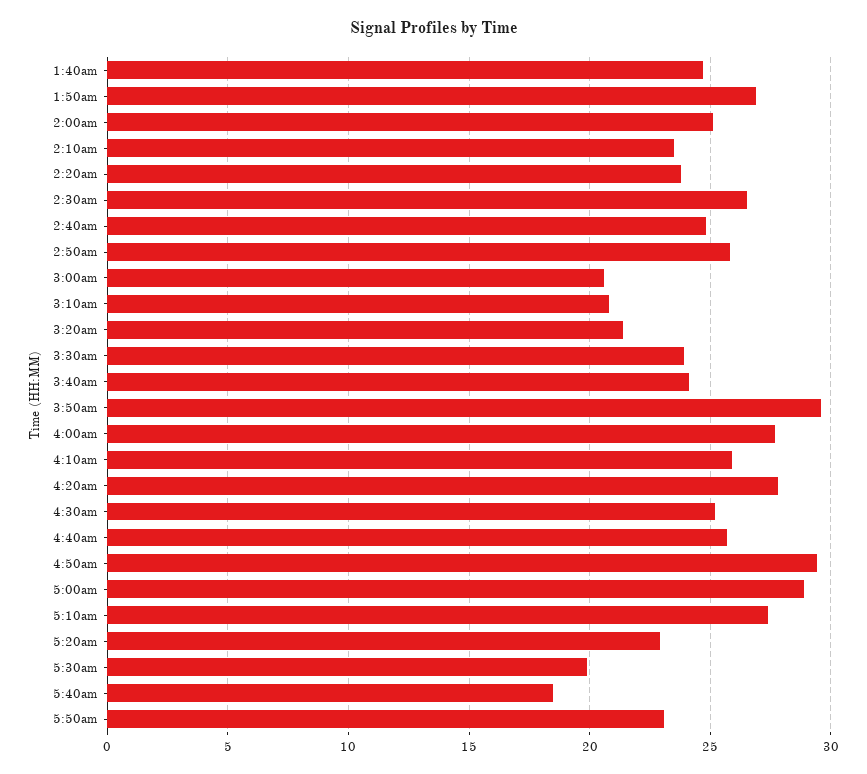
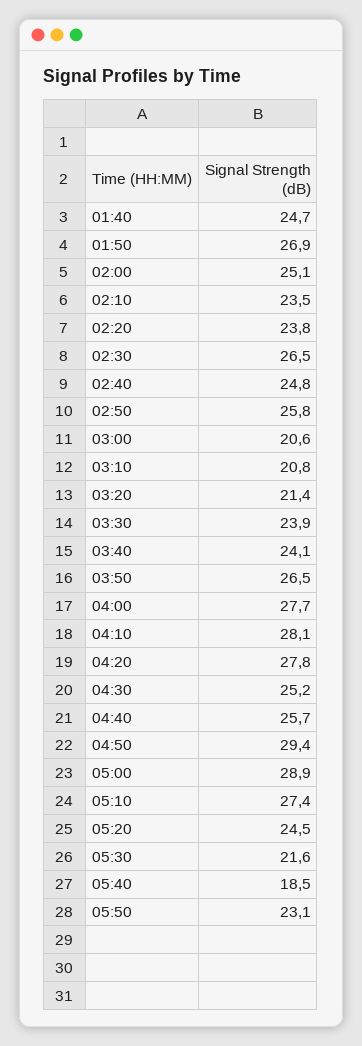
  {
    "1:40am": 24.7,
    "1:50am": 26.9,
    "2:00am": 25.1,
    "2:10am": 23.5,
    "2:20am": 23.8,
    "2:30am": 26.5,
    "2:40am": 24.8,
    "2:50am": 25.8,
    "3:00am": 20.6,
    "3:10am": 20.8,
    "3:20am": 21.4,
    "3:30am": 23.9,
    "3:40am": 24.1,
-   "3:50am": 29.5,
+   "3:50am": 26.5,
    "4:00am": 27.7,
-   "4:10am": 26,
+   "4:10am": 28.1,
    "4:20am": 27.8,
    "4:30am": 25.2,
    "4:40am": 25.7,
    "4:50am": 29.4,
    "5:00am": 28.9,
    "5:10am": 27.4,
-   "5:20am": 23,
+   "5:20am": 24.5,
-   "5:30am": 20,
+   "5:30am": 21.6,
    "5:40am": 18.5,
    "5:50am": 23.1
  }

